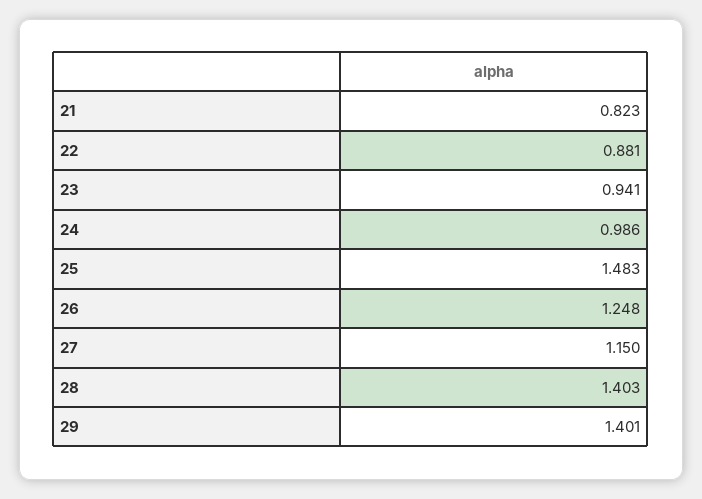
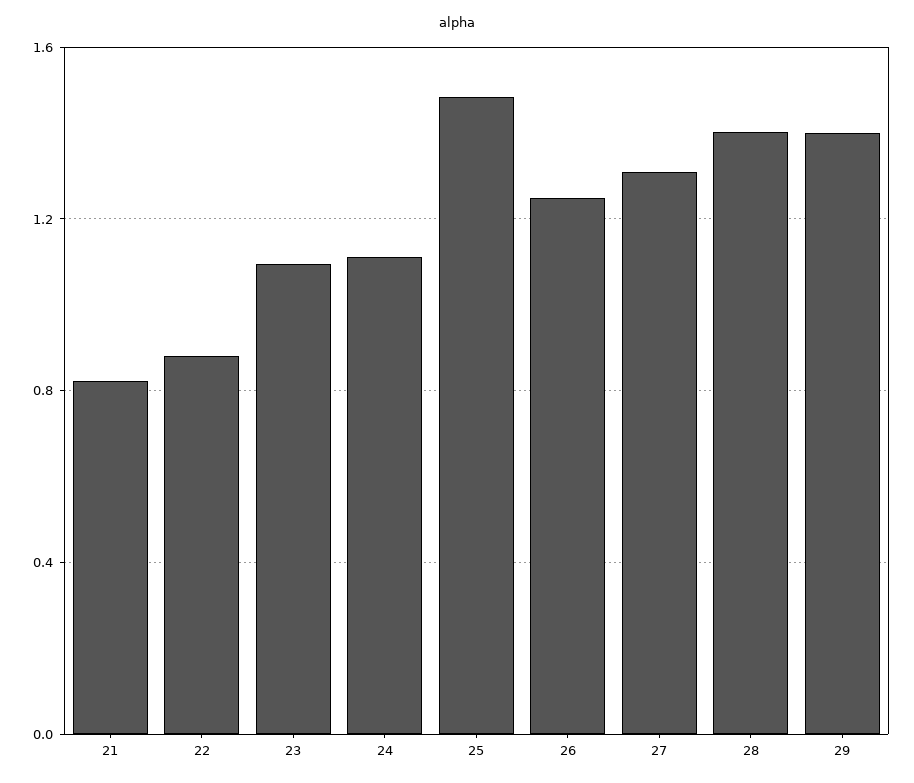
  {
    "21": 0.823,
    "22": 0.881,
-   "23": 0.941,
+   "23": 1.1,
-   "24": 0.986,
+   "24": 1.1,
    "25": 1.483,
    "26": 1.248,
-   "27": 1.15,
+   "27": 1.3,
    "28": 1.403,
    "29": 1.401
  }

